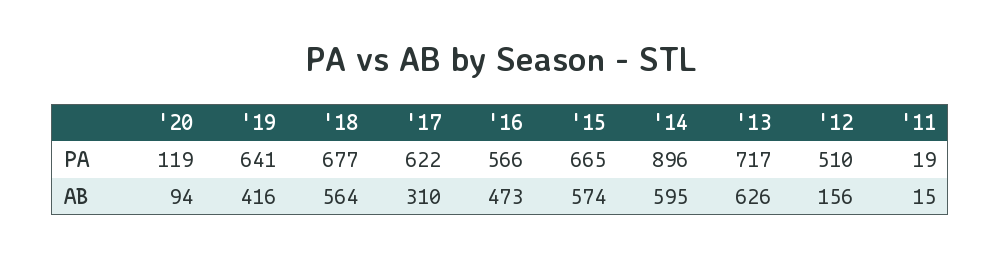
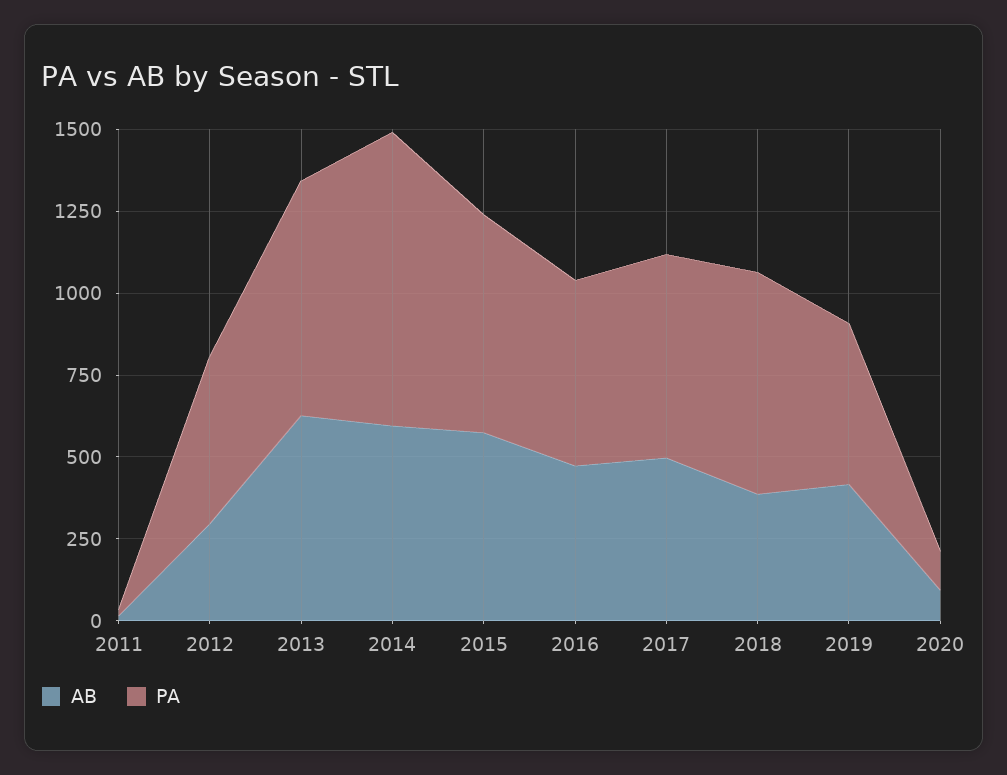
  {
    "PA": {
      "'20": 119,
-     "'19": 641,
+     "'19": 500,
      "'18": 677,
      "'17": 622,
      "'16": 566,
      "'15": 665,
      "'14": 896,
      "'13": 717,
      "'12": 510,
      "'11": 19
    },
    "AB": {
      "'20": 94,
      "'19": 416,
-     "'18": 564,
+     "'18": 400,
-     "'17": 310,
+     "'17": 500,
      "'16": 473,
      "'15": 574,
      "'14": 595,
      "'13": 626,
-     "'12": 156,
+     "'12": 300,
      "'11": 15
    }
  }

